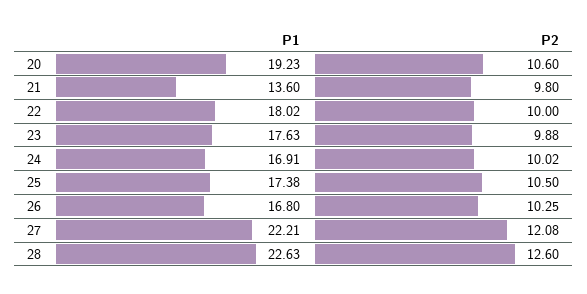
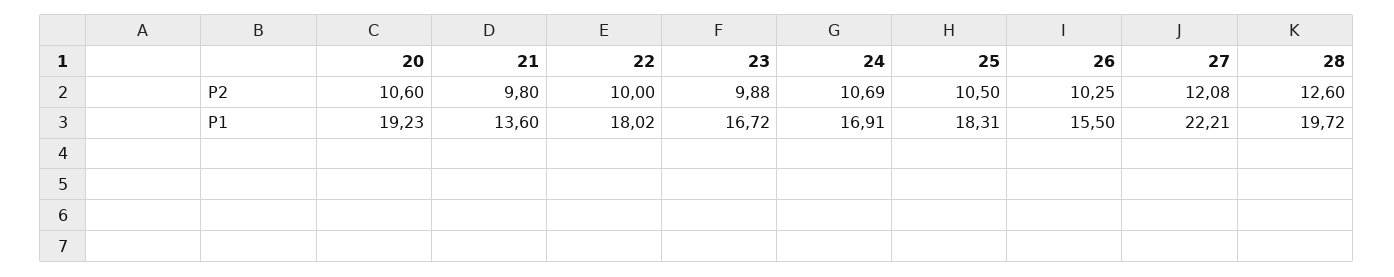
  {
    "P1": {
      "20": 19.23,
      "21": 13.6,
      "22": 18.02,
-     "23": 17.63,
+     "23": 16.72,
      "24": 16.91,
-     "25": 17.38,
+     "25": 18.31,
-     "26": 16.8,
+     "26": 15.5,
      "27": 22.21,
-     "28": 22.63
+     "28": 19.72
    },
    "P2": {
      "20": 10.6,
      "21": 9.8,
      "22": 10,
      "23": 9.88,
-     "24": 10.02,
+     "24": 10.69,
      "25": 10.5,
      "26": 10.25,
      "27": 12.08,
      "28": 12.6
    }
  }

